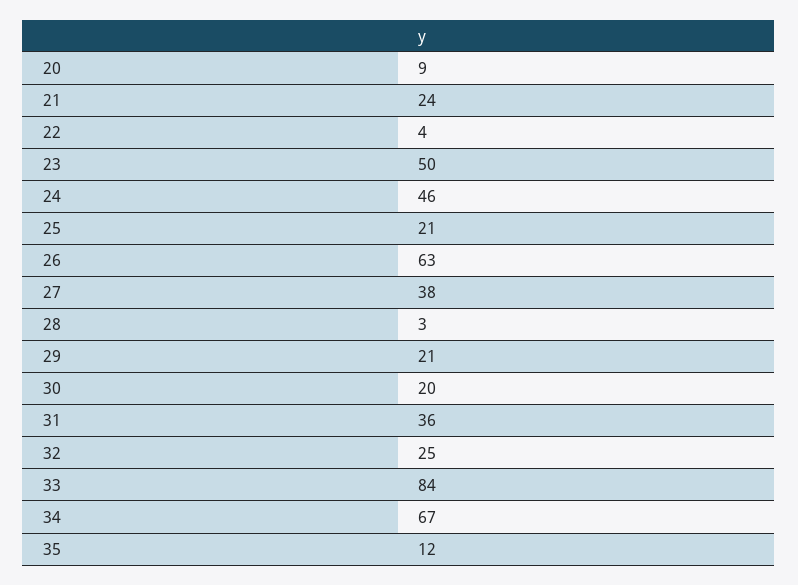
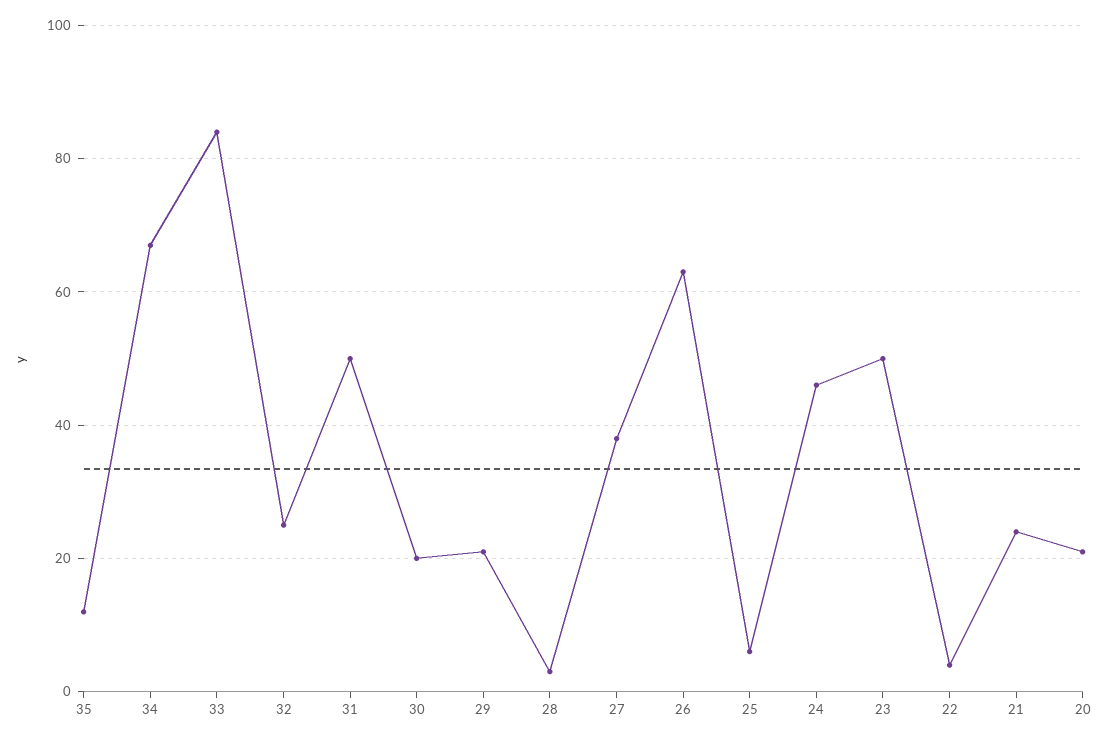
  {
-   "20": 9,
+   "20": 20,
    "21": 24,
    "22": 4,
    "23": 50,
    "24": 46,
-   "25": 21,
+   "25": 5,
    "26": 63,
    "27": 38,
    "28": 3,
    "29": 21,
    "30": 20,
-   "31": 36,
+   "31": 50,
    "32": 25,
    "33": 84,
    "34": 67,
    "35": 12
  }

